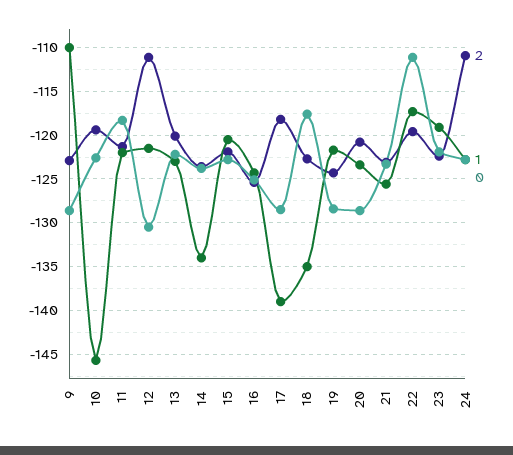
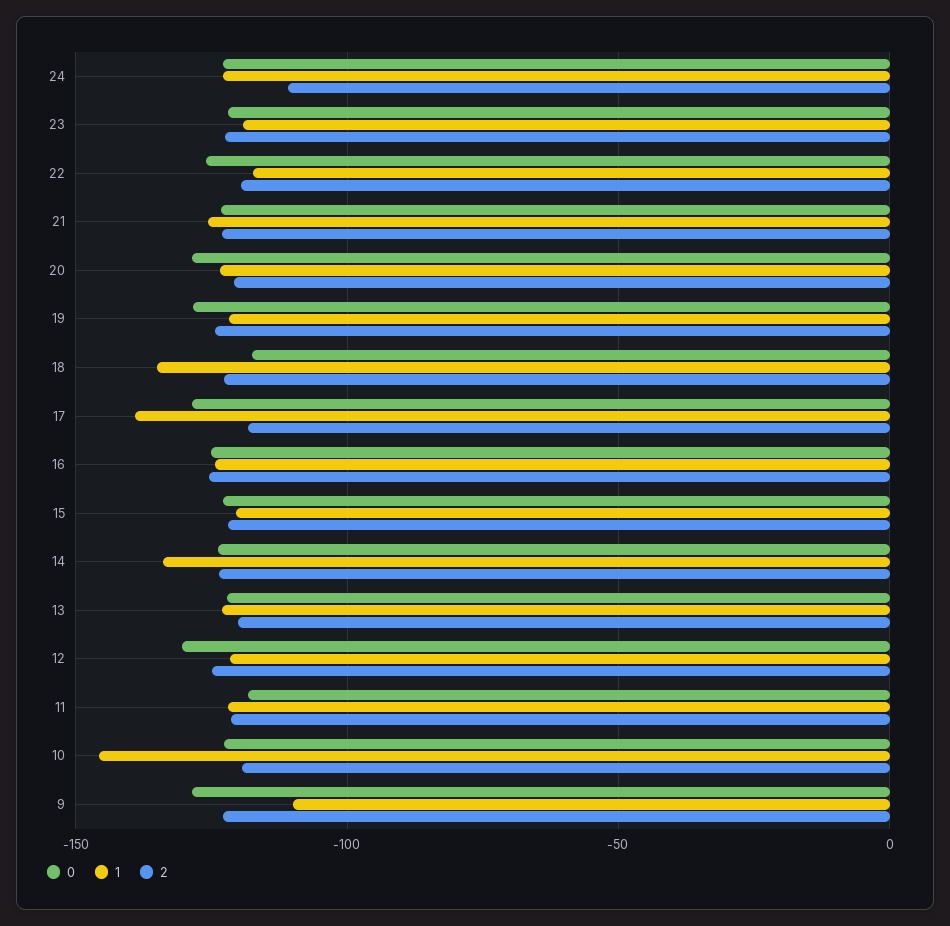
  {
    "2": {
      "9": -123,
      "10": -119,
      "11": -121,
-     "12": -111,
+     "12": -125,
      "13": -120,
      "14": -124,
      "15": -122,
      "16": -125,
      "17": -118,
      "18": -123,
      "19": -124,
      "20": -121,
      "21": -123,
      "22": -120,
      "23": -122,
      "24": -111
    },
    "1": {
      "9": -110,
      "10": -146,
      "11": -122,
      "12": -122,
      "13": -123,
      "14": -134,
      "15": -121,
      "16": -124,
      "17": -139,
      "18": -135,
      "19": -122,
      "20": -123,
      "21": -126,
      "22": -117,
      "23": -119,
      "24": -123
    },
    "0": {
      "9": -129,
      "10": -123,
      "11": -118,
      "12": -131,
      "13": -122,
      "14": -124,
      "15": -123,
      "16": -125,
      "17": -129,
      "18": -118,
      "19": -128,
      "20": -129,
      "21": -123,
-     "22": -111,
+     "22": -125,
      "23": -122,
      "24": -123
    }
  }

